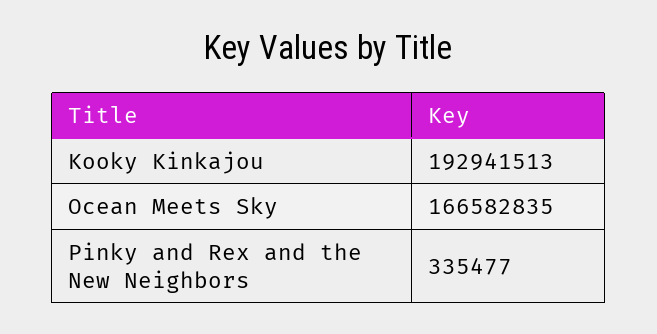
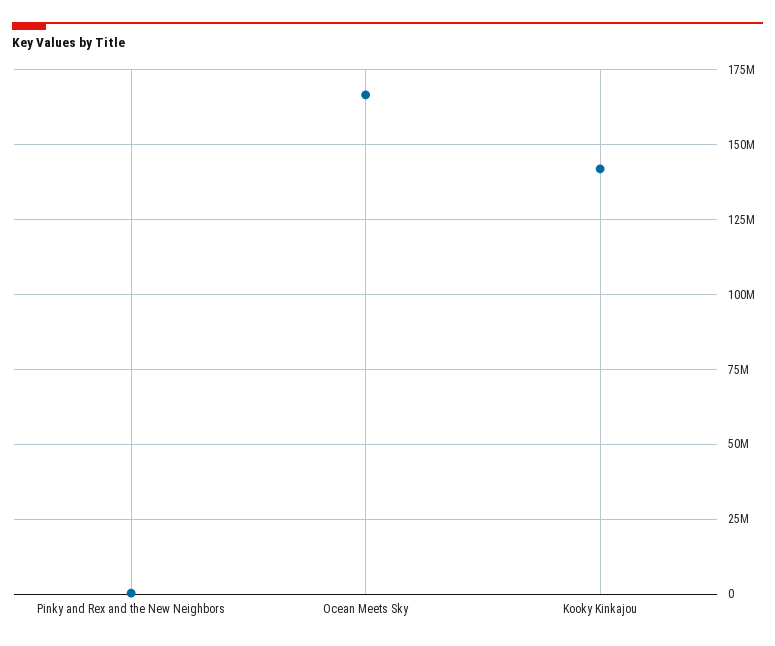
  {
-   "Kooky Kinkajou": 192941513,
+   "Kooky Kinkajou": 142500000,
    "Ocean Meets Sky": 166582835,
    "Pinky and Rex and the New Neighbors": 335477
  }

